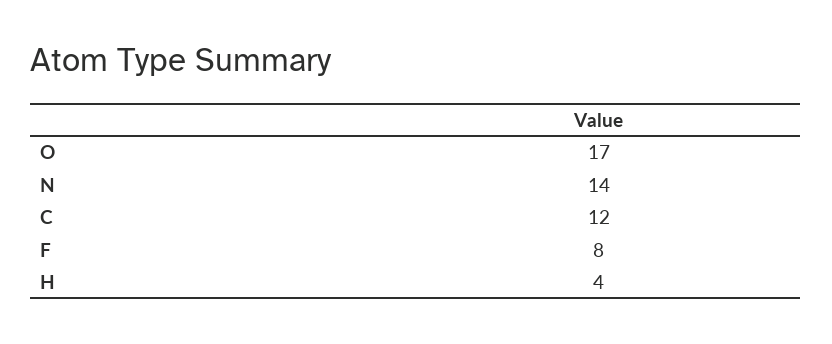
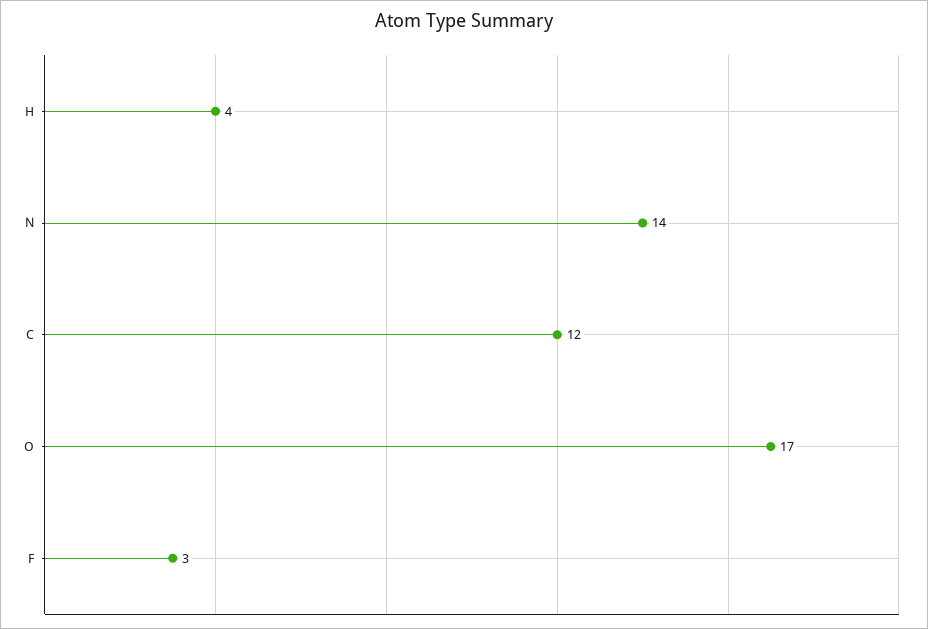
  {
    "O": 17,
    "N": 14,
    "C": 12,
-   "F": 8,
+   "F": 3,
    "H": 4
  }

